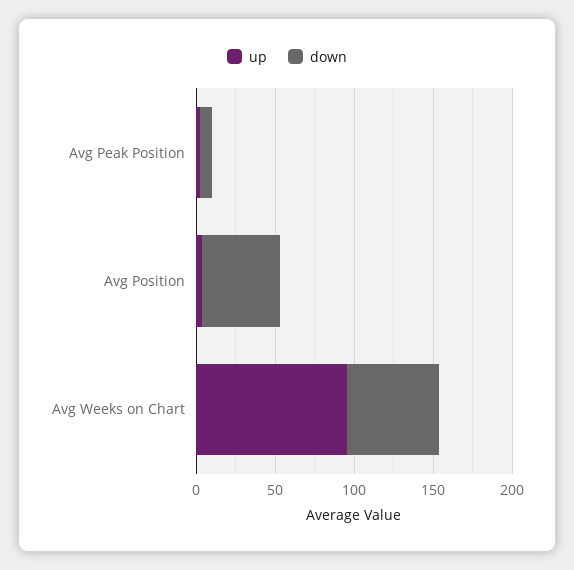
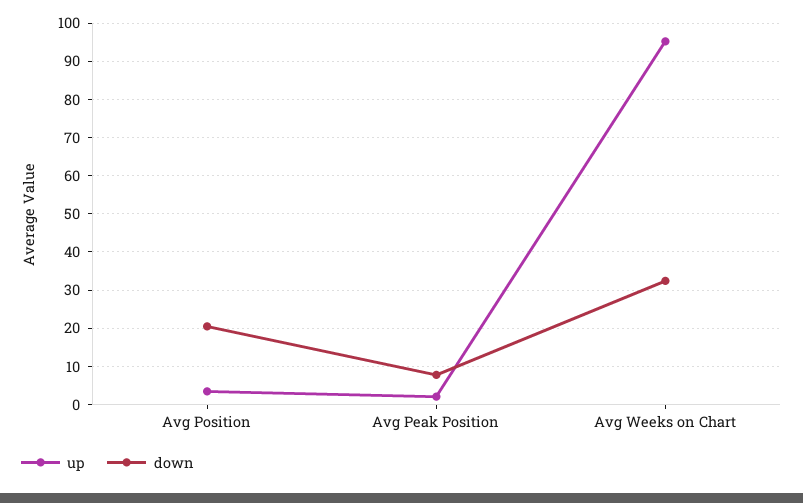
  {
    "up": {
      "Avg Peak Position": 2,
      "Avg Position": 4,
      "Avg Weeks on Chart": 96
    },
    "down": {
      "Avg Peak Position": 8,
-     "Avg Position": 50,
+     "Avg Position": 20,
-     "Avg Weeks on Chart": 60
+     "Avg Weeks on Chart": 32
    }
  }

